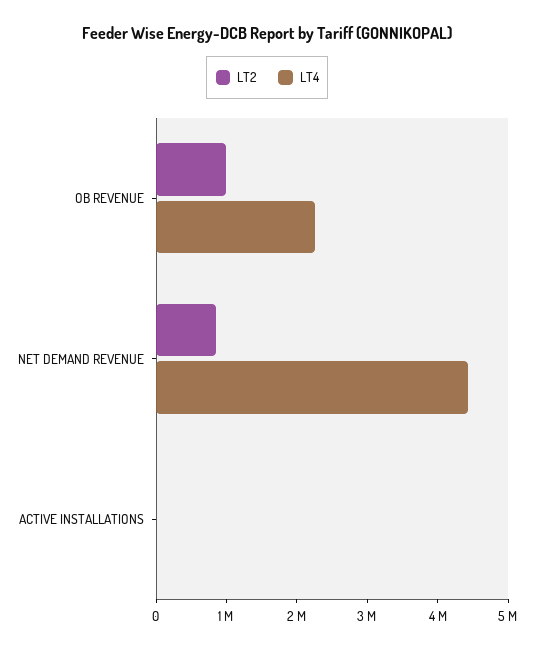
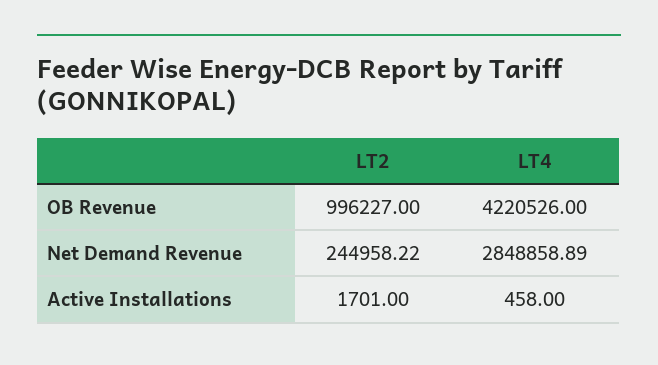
  {
    "LT2": {
      "OB REVENUE": 996227,
-     "NET DEMAND REVENUE": 800000,
+     "NET DEMAND REVENUE": 244958.22,
      "ACTIVE INSTALLATIONS": 1701
    },
    "LT4": {
-     "OB REVENUE": 2200000,
+     "OB REVENUE": 4220526,
-     "NET DEMAND REVENUE": 4400000,
+     "NET DEMAND REVENUE": 2848858.89,
      "ACTIVE INSTALLATIONS": 458
    }
  }

